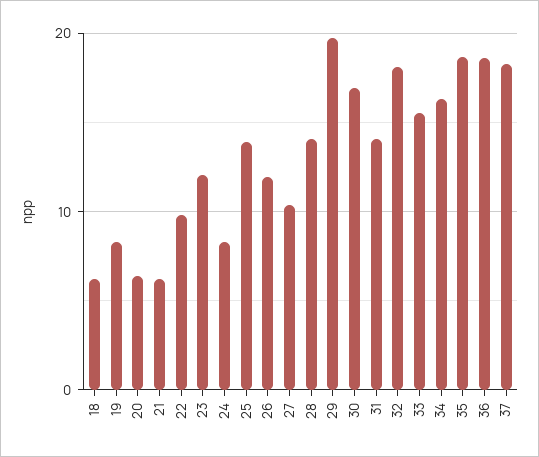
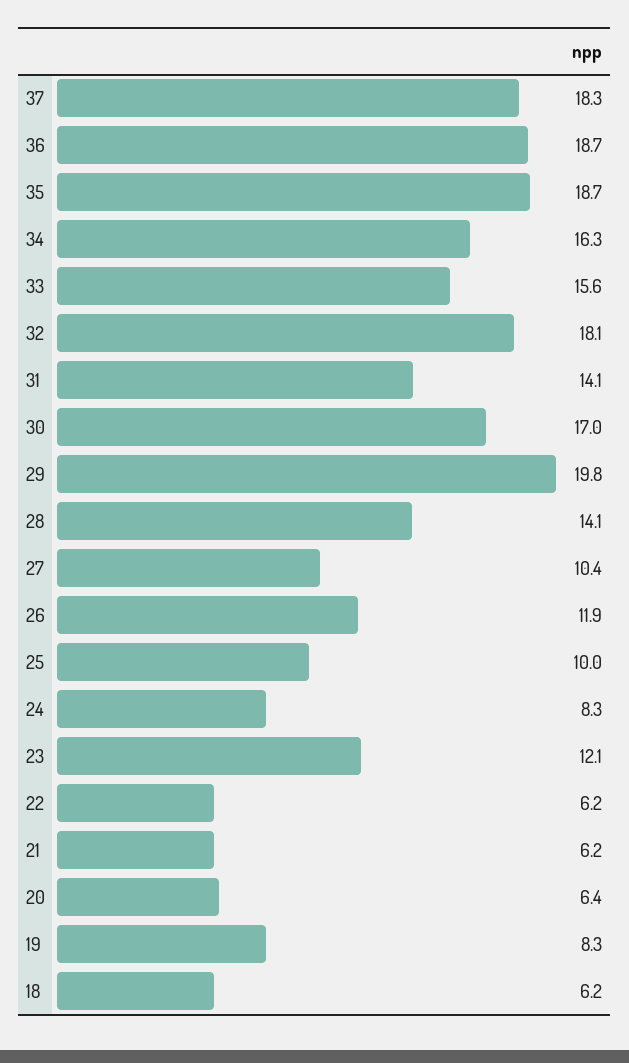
  {
    "18": 6.2,
    "19": 8.3,
    "20": 6.4,
    "21": 6.2,
-   "22": 10,
+   "22": 6.2,
    "23": 12.1,
    "24": 8.3,
-   "25": 14,
+   "25": 10,
    "26": 11.9,
    "27": 10.4,
    "28": 14.1,
    "29": 19.8,
    "30": 17,
    "31": 14.1,
    "32": 18.1,
    "33": 15.6,
    "34": 16.3,
    "35": 18.7,
    "36": 18.7,
    "37": 18.3
  }

